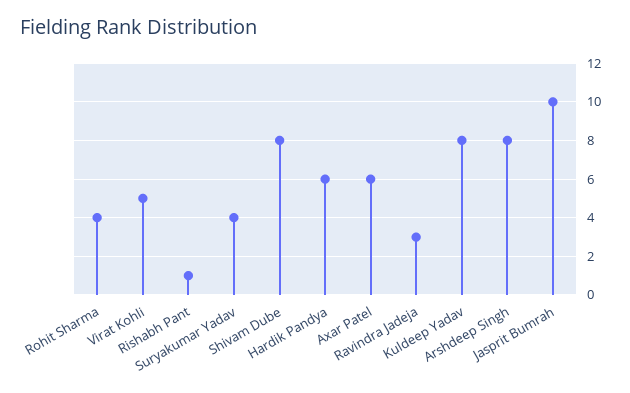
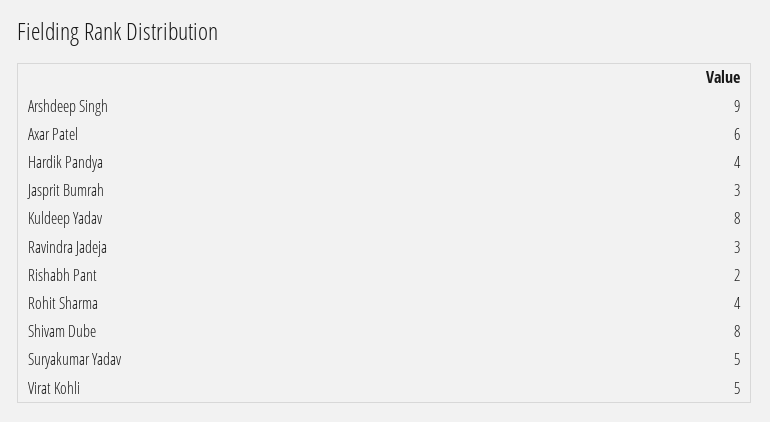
  {
    "Rohit Sharma": 4,
    "Virat Kohli": 5,
-   "Rishabh Pant": 1,
+   "Rishabh Pant": 2,
-   "Suryakumar Yadav": 4,
+   "Suryakumar Yadav": 5,
    "Shivam Dube": 8,
-   "Hardik Pandya": 6,
+   "Hardik Pandya": 4,
    "Axar Patel": 6,
    "Ravindra Jadeja": 3,
    "Kuldeep Yadav": 8,
-   "Arshdeep Singh": 8,
+   "Arshdeep Singh": 9,
-   "Jasprit Bumrah": 10
+   "Jasprit Bumrah": 3
  }

